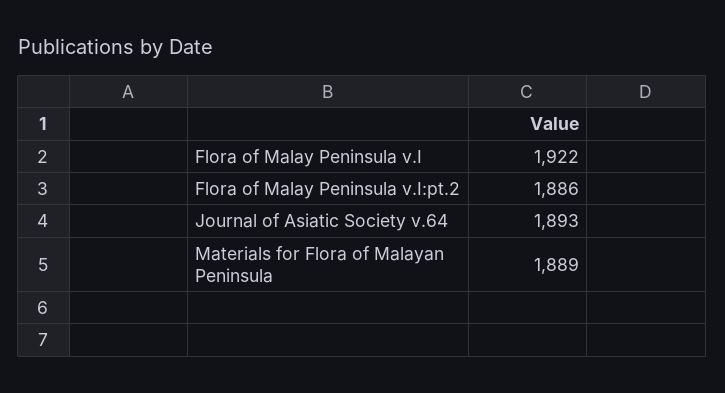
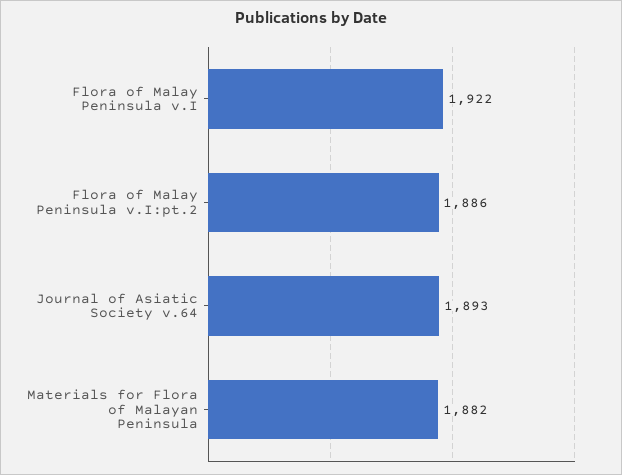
  {
    "Flora of Malay Peninsula v.I": 1922,
    "Flora of Malay Peninsula v.I:pt.2": 1886,
    "Journal of Asiatic Society v.64": 1893,
-   "Materials for Flora of Malayan Peninsula": 1889
+   "Materials for Flora of Malayan Peninsula": 1882
  }

